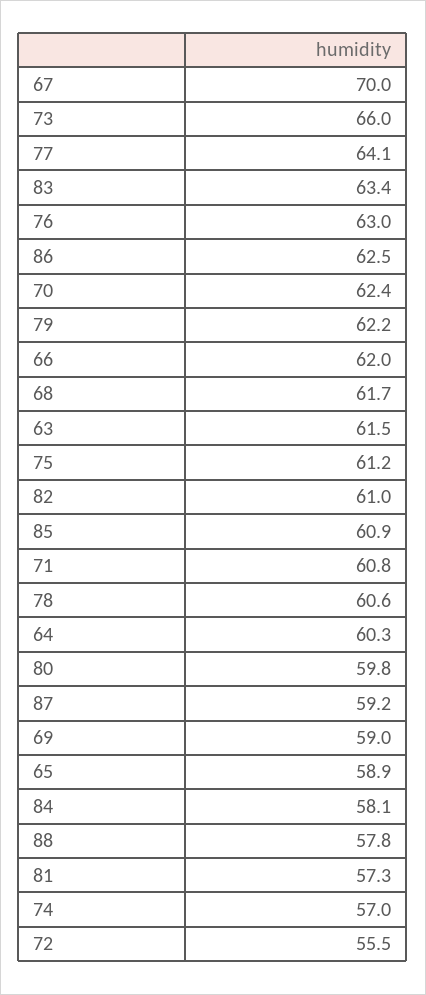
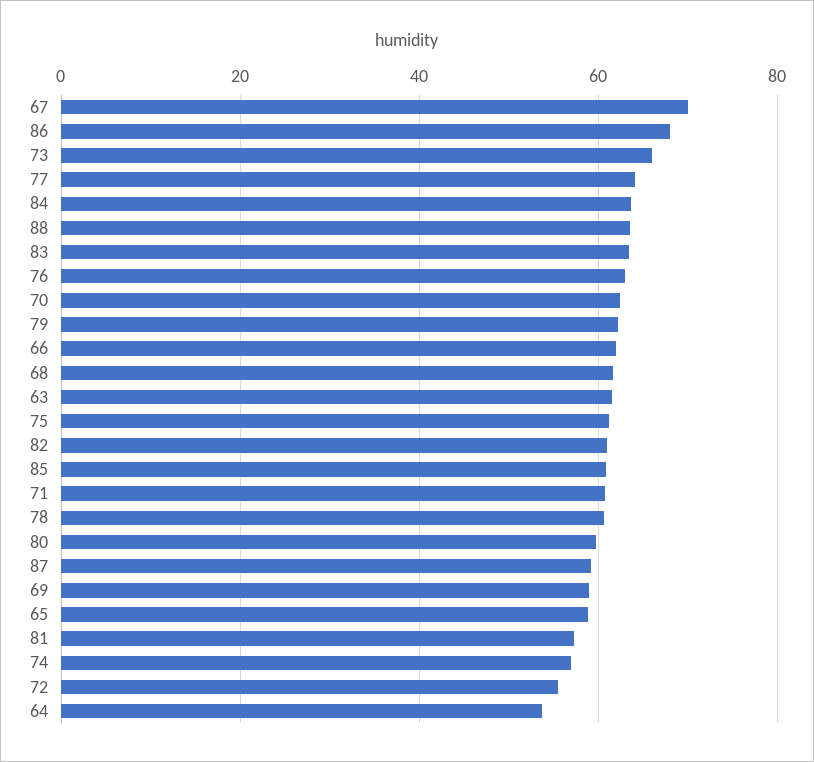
  {
    "67": 70,
    "73": 66,
    "77": 64.1,
    "83": 63.4,
    "76": 63,
-   "86": 62.5,
+   "86": 68,
    "70": 62.4,
    "79": 62.2,
    "66": 62,
    "68": 61.7,
    "63": 61.5,
    "75": 61.2,
    "82": 61,
    "85": 60.9,
    "71": 60.8,
    "78": 60.6,
-   "64": 60.3,
+   "64": 54,
    "80": 59.8,
    "87": 59.2,
    "69": 59,
    "65": 58.9,
-   "84": 58.1,
+   "84": 64,
-   "88": 57.8,
+   "88": 64,
    "81": 57.3,
    "74": 57,
    "72": 55.5
  }

